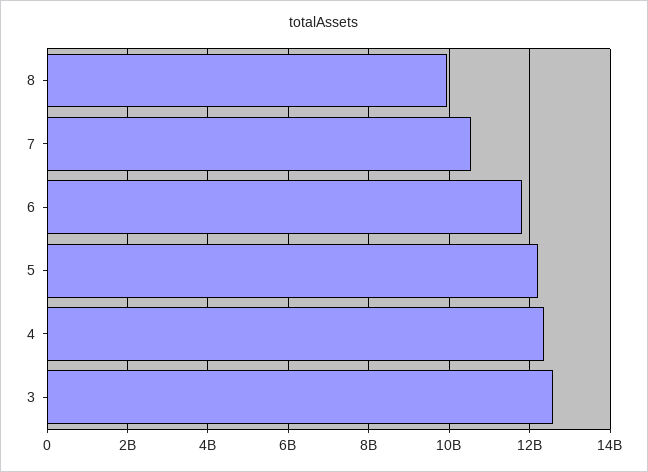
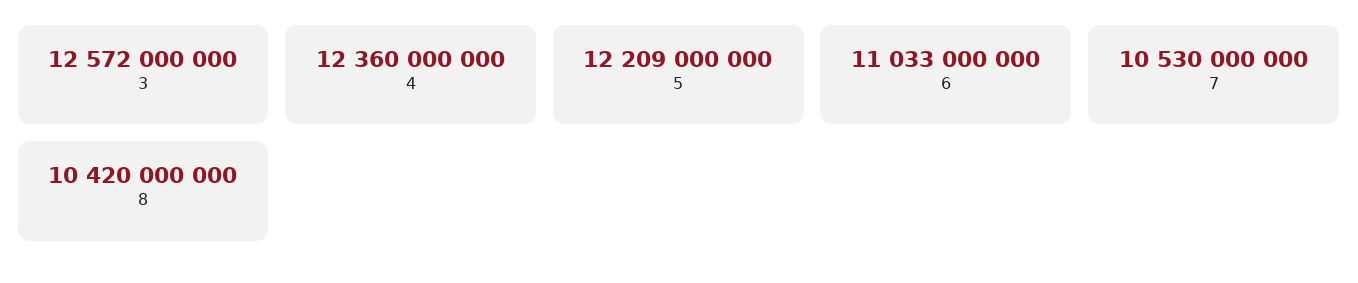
  {
-   "8": 10000000000,
+   "8": 10420000000,
    "7": 10530000000,
-   "6": 11800000000,
+   "6": 11033000000,
    "5": 12209000000,
    "4": 12360000000,
    "3": 12572000000
  }

